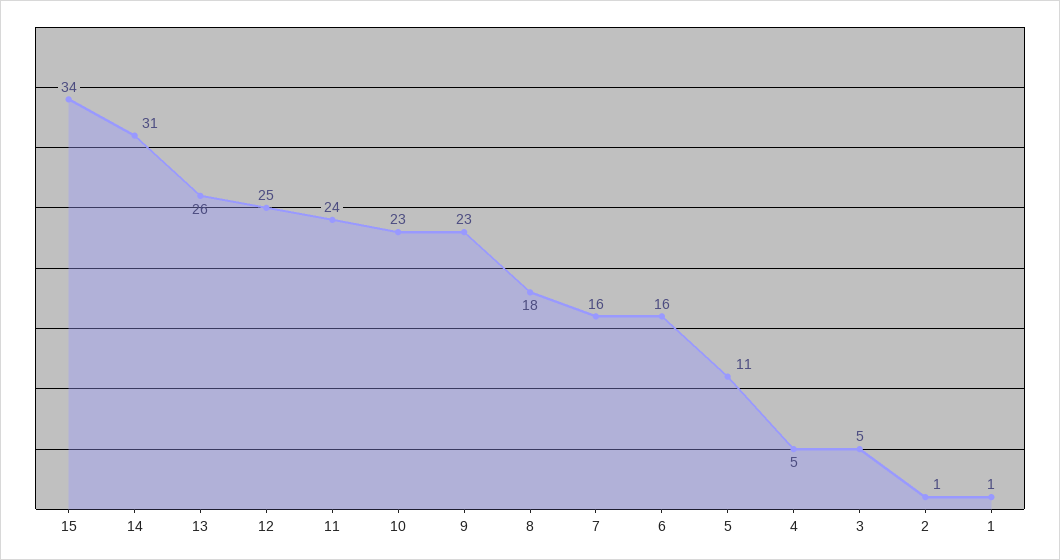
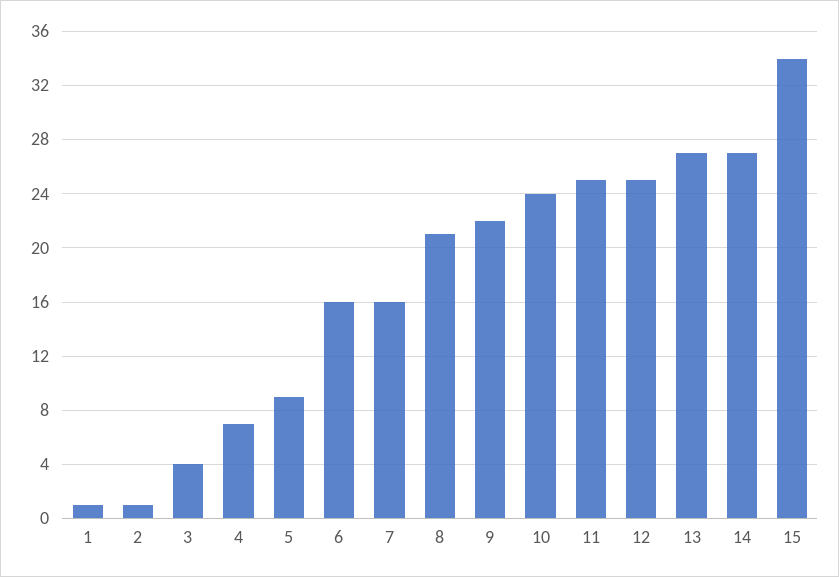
  {
    "15": 34,
-   "14": 31,
+   "14": 27,
-   "13": 26,
+   "13": 27,
    "12": 25,
-   "11": 24,
+   "11": 25,
-   "10": 23,
+   "10": 24,
-   "9": 23,
+   "9": 22,
-   "8": 18,
+   "8": 21,
    "7": 16,
    "6": 16,
-   "5": 11,
+   "5": 9,
-   "4": 5,
+   "4": 7,
-   "3": 5,
+   "3": 4,
    "2": 1,
    "1": 1
  }

